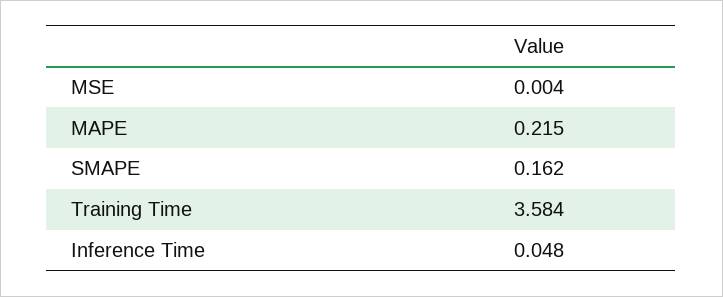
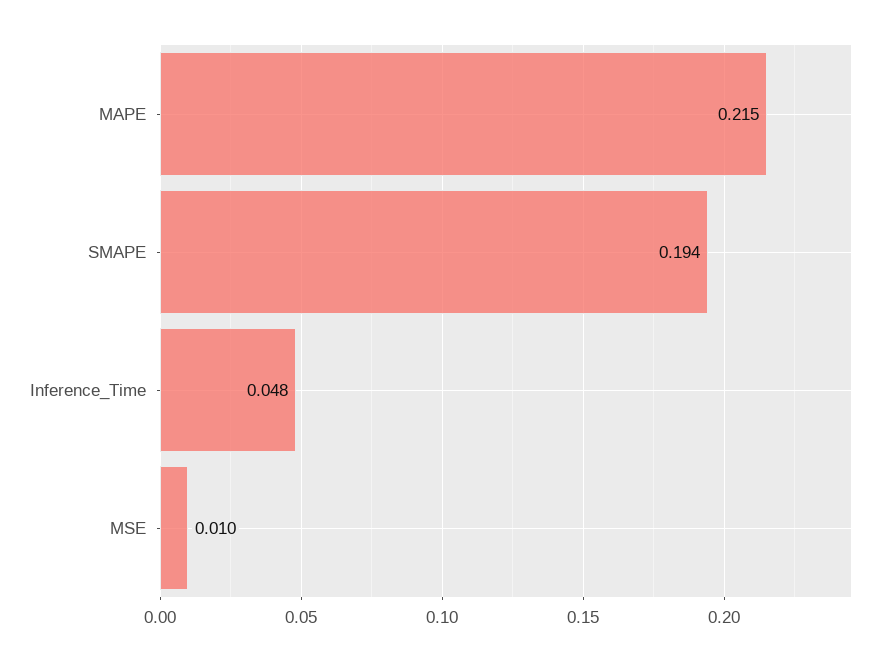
  {
-   "MSE": 0.004,
+   "MSE": 0.01,
    "MAPE": 0.215,
-   "SMAPE": 0.162,
+   "SMAPE": 0.194,
-   "Training Time": 3.584,
    "Inference Time": 0.048
  }

